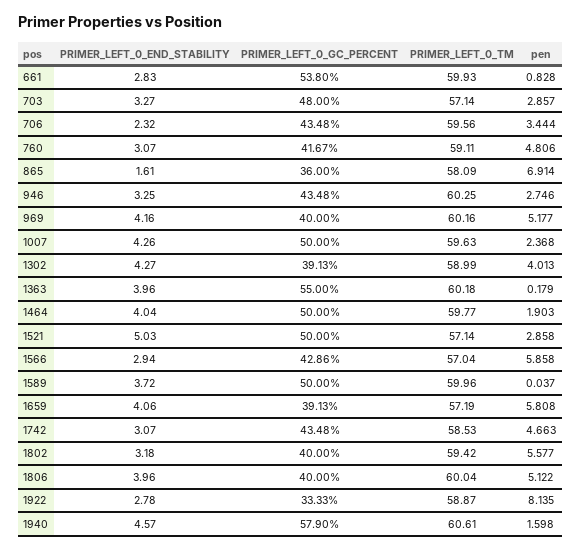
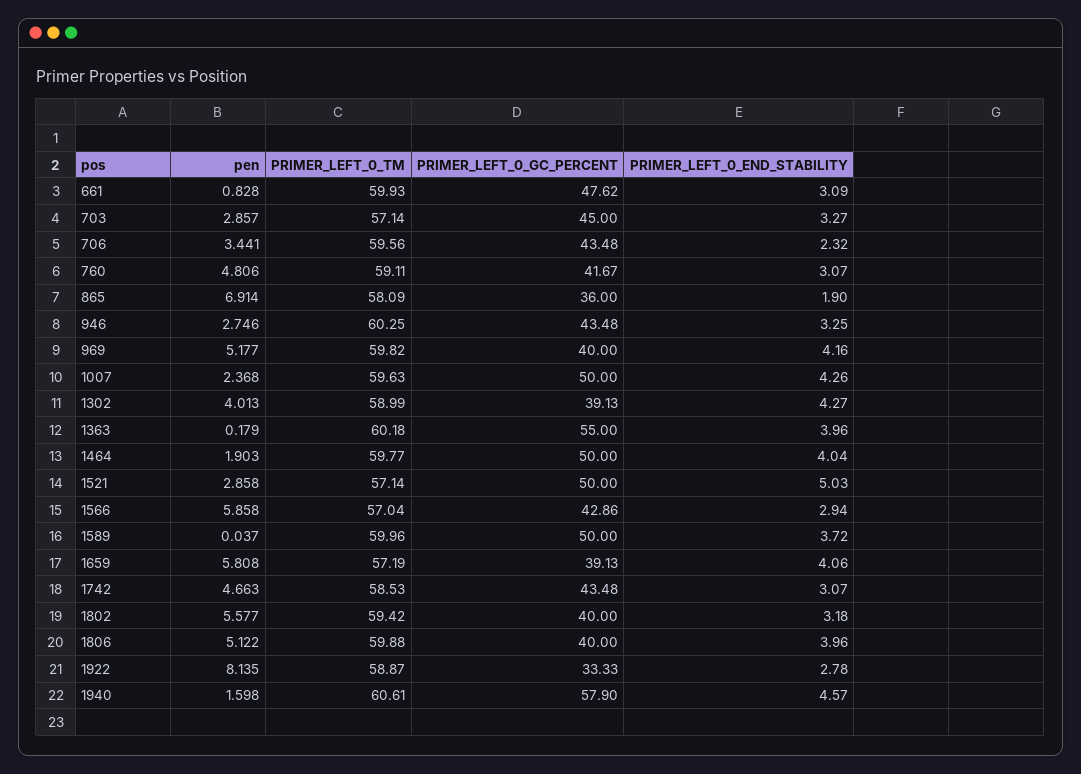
  {
    "PRIMER_LEFT_0_END_STABILITY": {
-     "661": 2.83,
+     "661": 3.09,
      "703": 3.27,
      "706": 2.32,
      "760": 3.07,
-     "865": 1.61,
+     "865": 1.9,
      "946": 3.25,
      "969": 4.16,
      "1007": 4.26,
      "1302": 4.27,
      "1363": 3.96,
      "1464": 4.04,
      "1521": 5.03,
      "1566": 2.94,
      "1589": 3.72,
      "1659": 4.06,
      "1742": 3.07,
      "1802": 3.18,
      "1806": 3.96,
      "1922": 2.78,
      "1940": 4.57
    },
    "PRIMER_LEFT_0_GC_PERCENT": {
-     "661": 53.8,
+     "661": 47.62,
-     "703": 48,
+     "703": 45,
      "706": 43.48,
      "760": 41.67,
      "865": 36,
      "946": 43.48,
      "969": 40,
      "1007": 50,
      "1302": 39.13,
      "1363": 55,
      "1464": 50,
      "1521": 50,
      "1566": 42.86,
      "1589": 50,
      "1659": 39.13,
      "1742": 43.48,
      "1802": 40,
      "1806": 40,
      "1922": 33.33,
      "1940": 57.9
    },
    "PRIMER_LEFT_0_TM": {
      "661": 59.93,
      "703": 57.14,
      "706": 59.56,
      "760": 59.11,
      "865": 58.09,
      "946": 60.25,
-     "969": 60.16,
+     "969": 59.82,
      "1007": 59.63,
      "1302": 58.99,
      "1363": 60.18,
      "1464": 59.77,
      "1521": 57.14,
      "1566": 57.04,
      "1589": 59.96,
      "1659": 57.19,
      "1742": 58.53,
      "1802": 59.42,
-     "1806": 60.04,
+     "1806": 59.88,
      "1922": 58.87,
      "1940": 60.61
    },
    "pen": {
      "661": 0.828,
      "703": 2.857,
-     "706": 3.444,
+     "706": 3.441,
      "760": 4.806,
      "865": 6.914,
      "946": 2.746,
      "969": 5.177,
      "1007": 2.368,
      "1302": 4.013,
      "1363": 0.179,
      "1464": 1.903,
      "1521": 2.858,
      "1566": 5.858,
      "1589": 0.037,
      "1659": 5.808,
      "1742": 4.663,
      "1802": 5.577,
      "1806": 5.122,
      "1922": 8.135,
      "1940": 1.598
    }
  }

